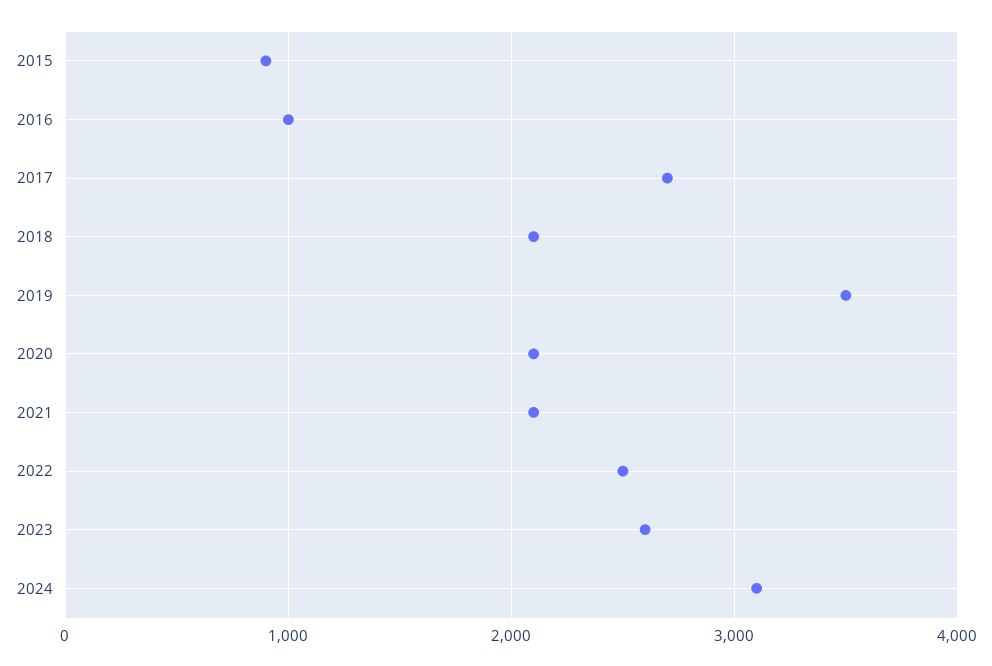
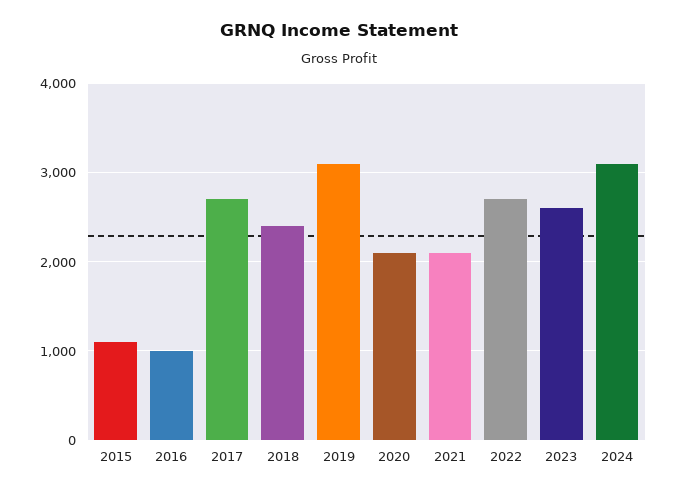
  {
-   "2015": 900,
+   "2015": 1100,
    "2016": 1000,
    "2017": 2700,
-   "2018": 2100,
+   "2018": 2400,
-   "2019": 3500,
+   "2019": 3100,
    "2020": 2100,
    "2021": 2100,
-   "2022": 2500,
+   "2022": 2700,
    "2023": 2600,
    "2024": 3100
  }

